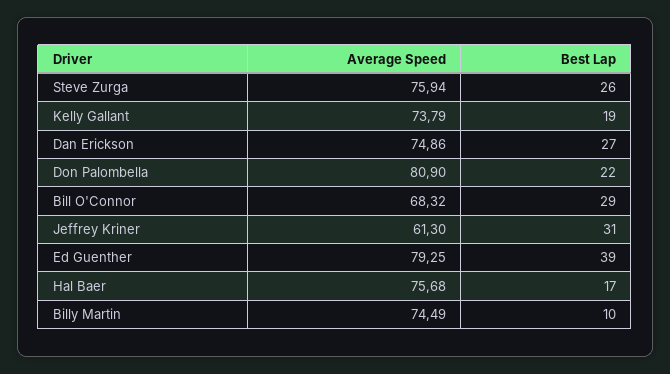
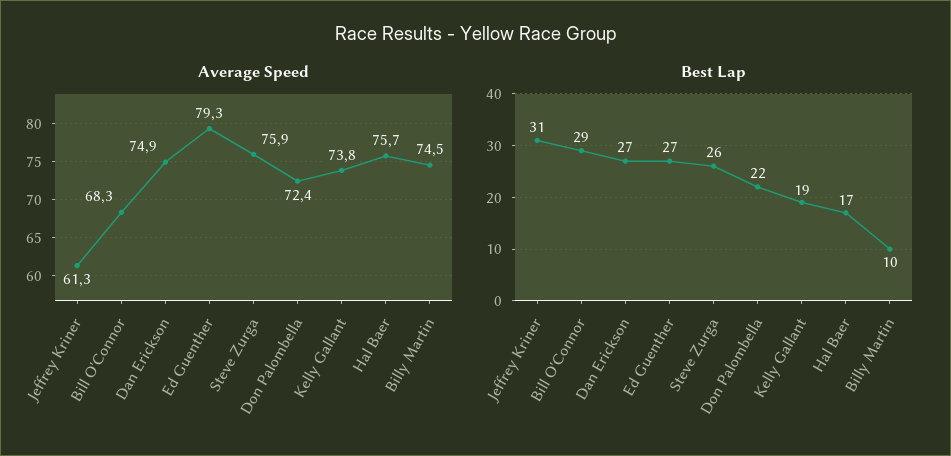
  {
    "Average Speed": {
      "Steve Zurga": 75.94,
      "Kelly Gallant": 73.79,
      "Dan Erickson": 74.86,
-     "Don Palombella": 80.9,
+     "Don Palombella": 72.4,
      "Bill O'Connor": 68.32,
      "Jeffrey Kriner": 61.3,
      "Ed Guenther": 79.25,
      "Hal Baer": 75.68,
      "Billy Martin": 74.49
    },
    "Best Lap": {
      "Steve Zurga": 26,
      "Kelly Gallant": 19,
      "Dan Erickson": 27,
      "Don Palombella": 22,
      "Bill O'Connor": 29,
      "Jeffrey Kriner": 31,
-     "Ed Guenther": 39,
+     "Ed Guenther": 27,
      "Hal Baer": 17,
      "Billy Martin": 10
    }
  }

